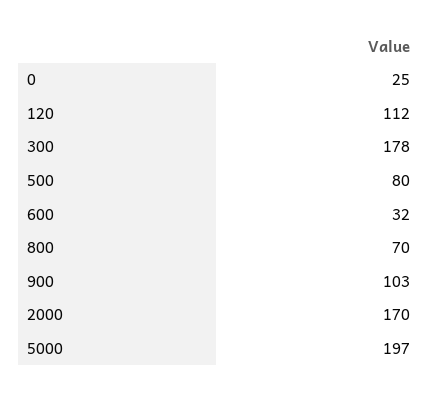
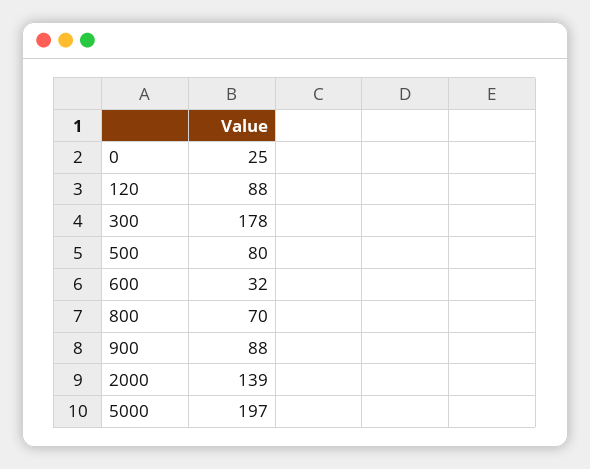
  {
    "0": 25,
-   "120": 112,
+   "120": 88,
    "300": 178,
    "500": 80,
    "600": 32,
    "800": 70,
-   "900": 103,
+   "900": 88,
-   "2000": 170,
+   "2000": 139,
    "5000": 197
  }

